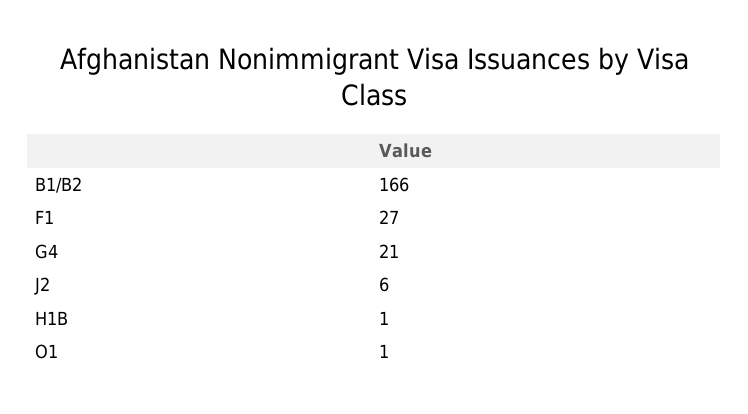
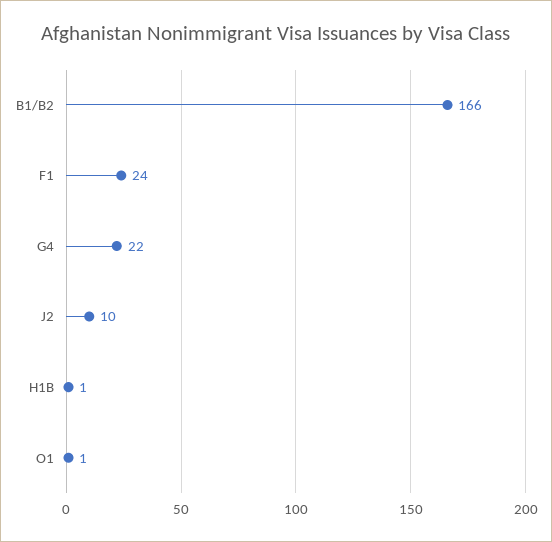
  {
    "B1/B2": 166,
-   "F1": 27,
+   "F1": 24,
-   "G4": 21,
+   "G4": 22,
-   "J2": 6,
+   "J2": 10,
    "H1B": 1,
    "O1": 1
  }

